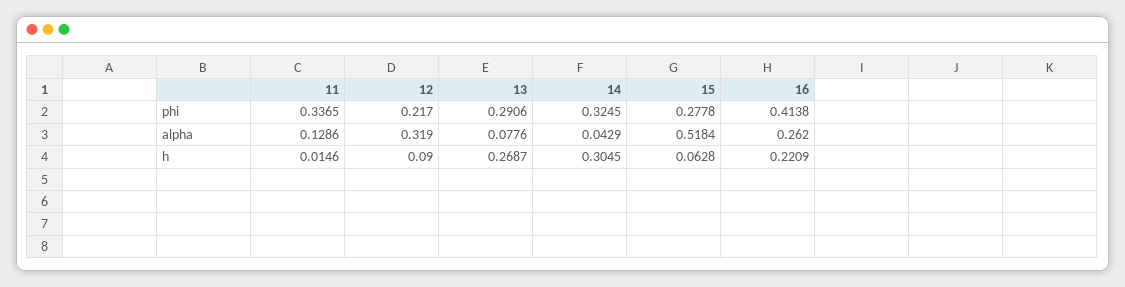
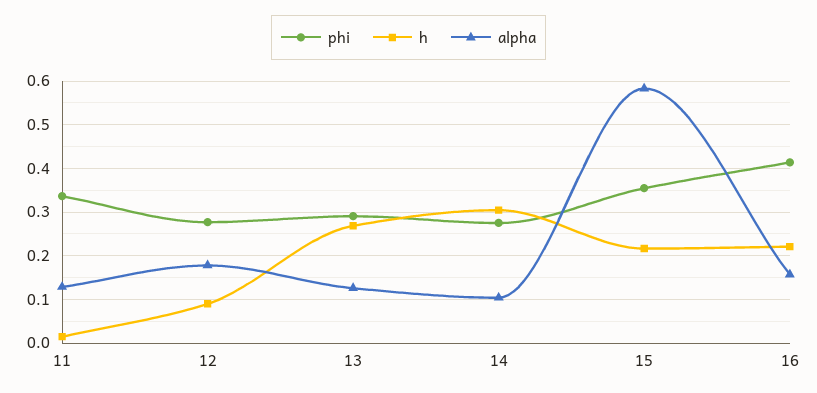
  {
    "phi": {
      "11": 0.3365,
-     "12": 0.217,
+     "12": 0.28,
      "13": 0.2906,
-     "14": 0.3245,
+     "14": 0.28,
-     "15": 0.2778,
+     "15": 0.36,
      "16": 0.4138
    },
    "alpha": {
      "11": 0.1286,
-     "12": 0.319,
+     "12": 0.18,
-     "13": 0.0776,
+     "13": 0.12,
-     "14": 0.0429,
+     "14": 0.1,
-     "15": 0.5184,
+     "15": 0.58,
-     "16": 0.262
+     "16": 0.16
    },
    "h": {
      "11": 0.0146,
      "12": 0.09,
      "13": 0.2687,
      "14": 0.3045,
-     "15": 0.0628,
+     "15": 0.22,
      "16": 0.2209
    }
  }

